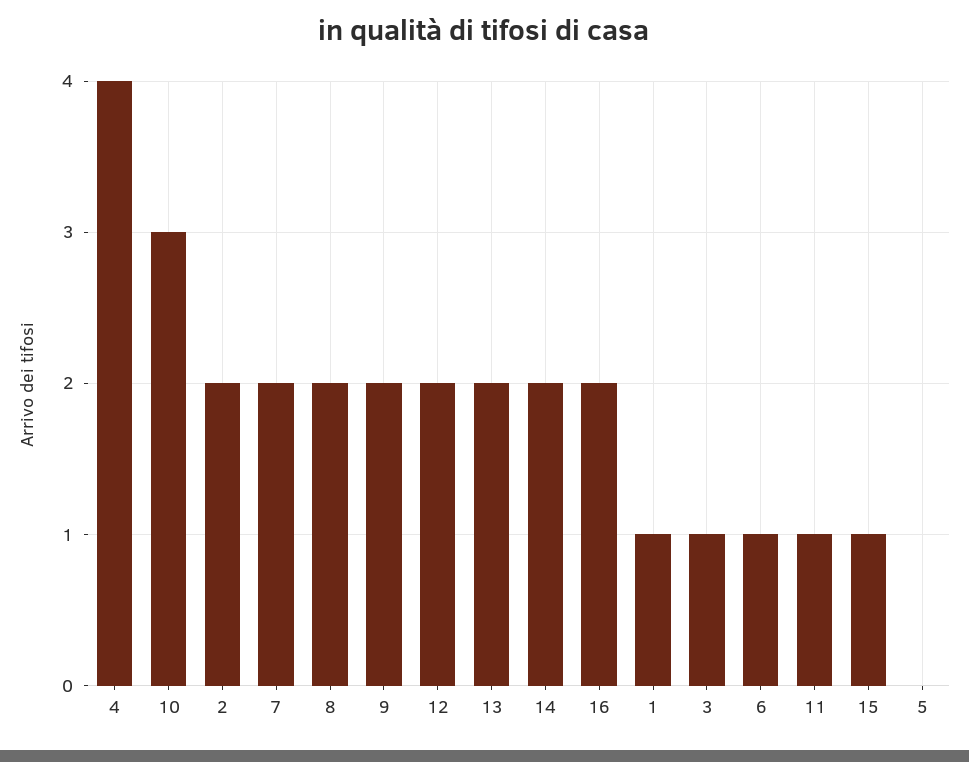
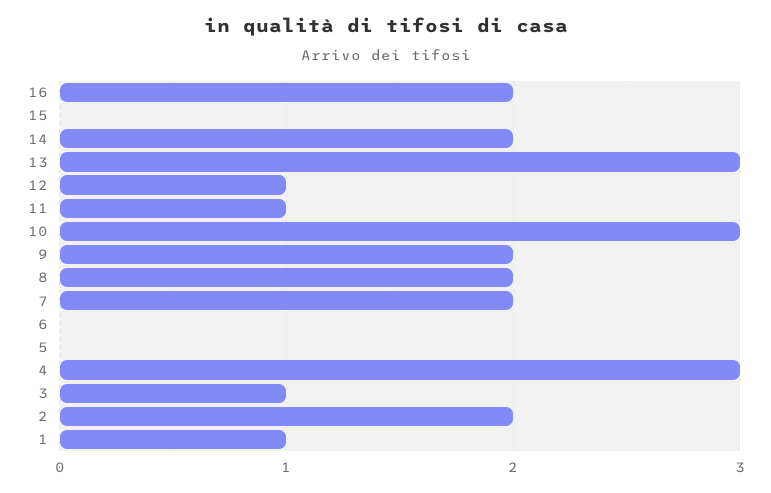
  {
-   "4": 4,
+   "4": 3,
    "10": 3,
    "2": 2,
    "7": 2,
    "8": 2,
    "9": 2,
-   "12": 2,
+   "12": 1,
-   "13": 2,
+   "13": 3,
    "14": 2,
    "16": 2,
    "1": 1,
    "3": 1,
-   "6": 1,
+   "6": 0,
    "11": 1,
-   "15": 1,
+   "15": 0,
    "5": 0
  }

